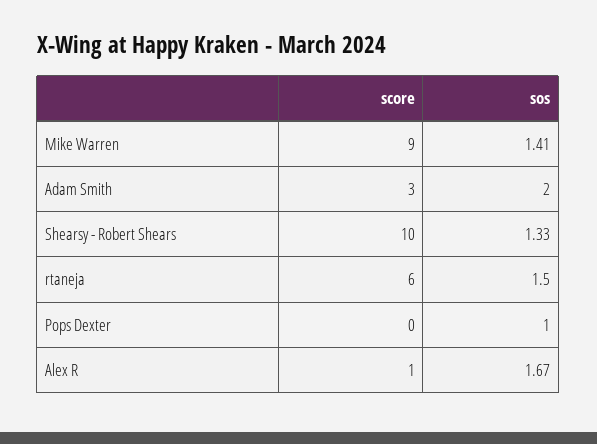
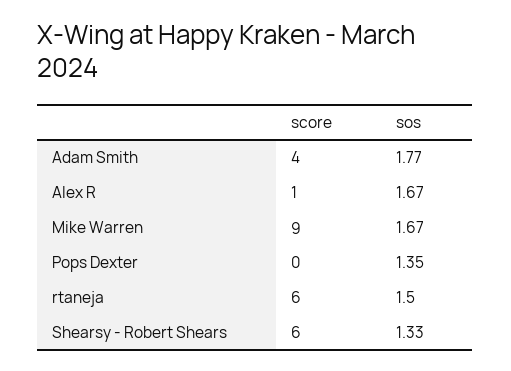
  {
    "score": {
      "Mike Warren": 9,
-     "Adam Smith": 3,
+     "Adam Smith": 4,
-     "Shearsy - Robert Shears": 10,
+     "Shearsy - Robert Shears": 6,
      "rtaneja": 6,
      "Pops Dexter": 0,
      "Alex R": 1
    },
    "sos": {
-     "Mike Warren": 1.41,
+     "Mike Warren": 1.67,
-     "Adam Smith": 2,
+     "Adam Smith": 1.77,
      "Shearsy - Robert Shears": 1.33,
      "rtaneja": 1.5,
-     "Pops Dexter": 1,
+     "Pops Dexter": 1.35,
      "Alex R": 1.67
    }
  }

